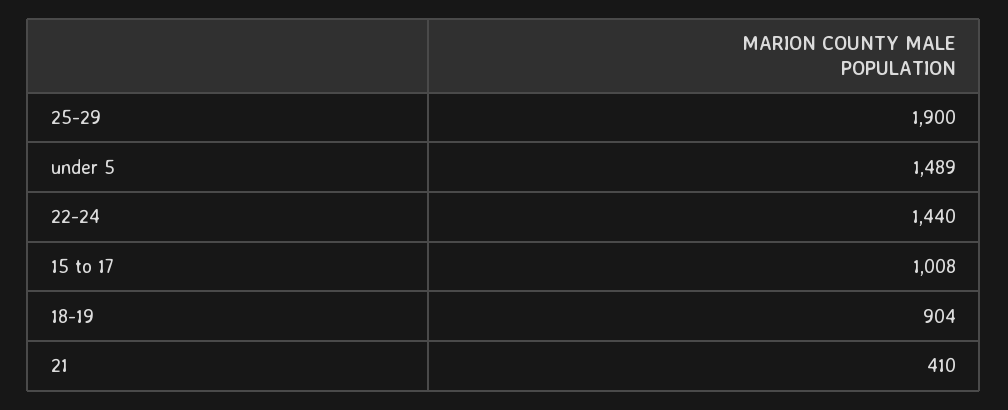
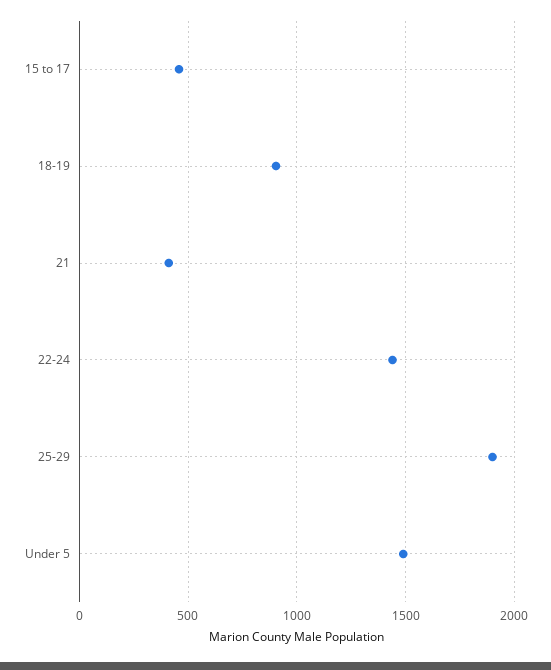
  {
    "25-29": 1900,
    "under 5": 1489,
    "22-24": 1440,
-   "15 to 17": 1008,
+   "15 to 17": 450,
    "18-19": 904,
    "21": 410
  }

